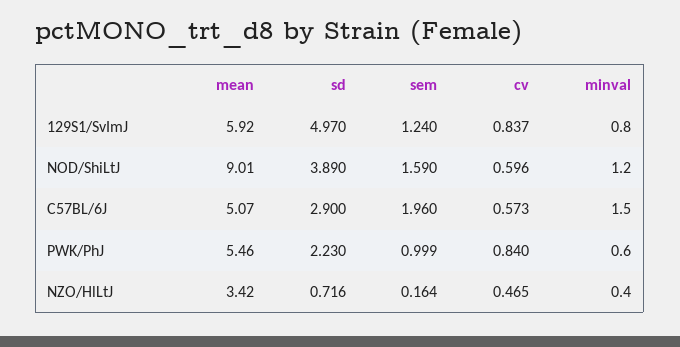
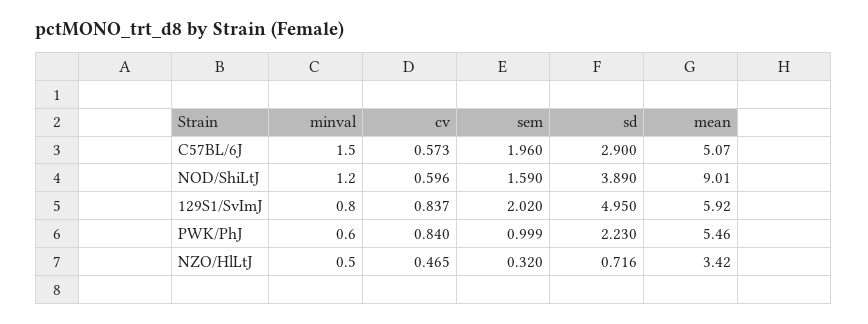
  {
    "mean": {
      "129S1/SvImJ": 5.92,
      "NOD/ShiLtJ": 9.01,
      "C57BL/6J": 5.07,
      "PWK/PhJ": 5.46,
      "NZO/HlLtJ": 3.42
    },
    "sd": {
-     "129S1/SvImJ": 4.97,
+     "129S1/SvImJ": 4.95,
      "NOD/ShiLtJ": 3.89,
      "C57BL/6J": 2.9,
      "PWK/PhJ": 2.23,
      "NZO/HlLtJ": 0.716
    },
    "sem": {
-     "129S1/SvImJ": 1.24,
+     "129S1/SvImJ": 2.02,
      "NOD/ShiLtJ": 1.59,
      "C57BL/6J": 1.96,
      "PWK/PhJ": 0.999,
-     "NZO/HlLtJ": 0.164
+     "NZO/HlLtJ": 0.32
    },
    "cv": {
      "129S1/SvImJ": 0.837,
      "NOD/ShiLtJ": 0.596,
      "C57BL/6J": 0.573,
      "PWK/PhJ": 0.84,
      "NZO/HlLtJ": 0.465
    },
    "minval": {
      "129S1/SvImJ": 0.8,
      "NOD/ShiLtJ": 1.2,
      "C57BL/6J": 1.5,
      "PWK/PhJ": 0.6,
-     "NZO/HlLtJ": 0.4
+     "NZO/HlLtJ": 0.5
    }
  }

